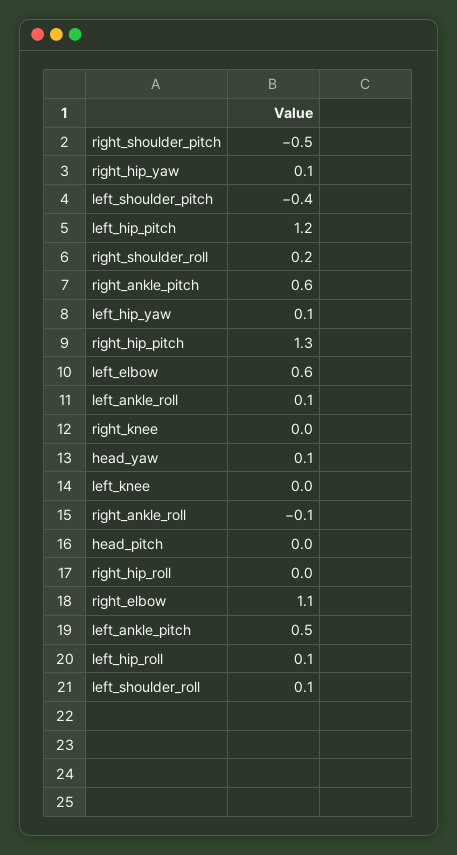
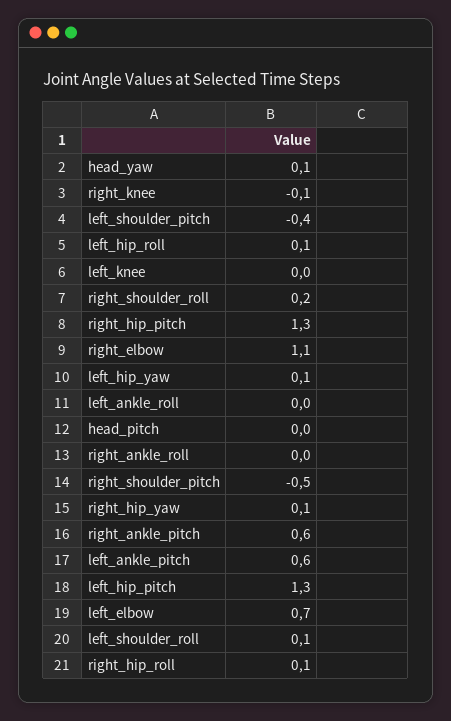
  {
    "right_shoulder_pitch": -0.5,
    "right_hip_yaw": 0.1,
    "left_shoulder_pitch": -0.4,
-   "left_hip_pitch": 1.2,
+   "left_hip_pitch": 1.3,
    "right_shoulder_roll": 0.2,
    "right_ankle_pitch": 0.6,
    "left_hip_yaw": 0.1,
    "right_hip_pitch": 1.3,
-   "left_elbow": 0.6,
+   "left_elbow": 0.7,
-   "left_ankle_roll": 0.1,
+   "left_ankle_roll": 0,
-   "right_knee": 0,
+   "right_knee": -0.1,
    "head_yaw": 0.1,
    "left_knee": 0,
-   "right_ankle_roll": -0.1,
+   "right_ankle_roll": 0,
    "head_pitch": 0,
-   "right_hip_roll": 0,
+   "right_hip_roll": 0.1,
    "right_elbow": 1.1,
-   "left_ankle_pitch": 0.5,
+   "left_ankle_pitch": 0.6,
    "left_hip_roll": 0.1,
    "left_shoulder_roll": 0.1
  }

